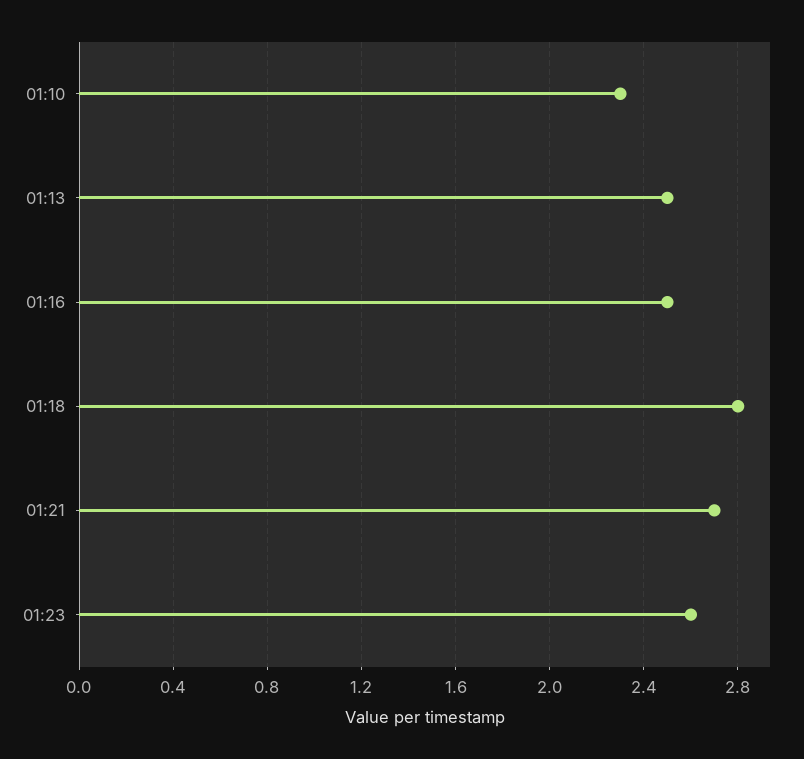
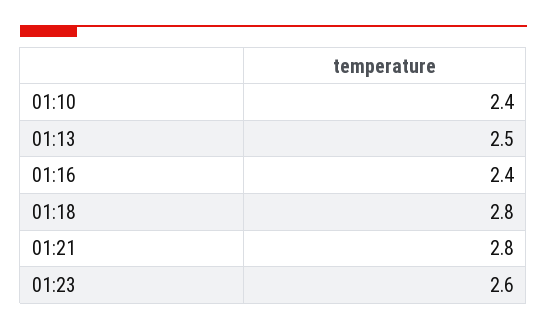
  {
-   "01:10": 2.3,
+   "01:10": 2.4,
    "01:13": 2.5,
-   "01:16": 2.5,
+   "01:16": 2.4,
    "01:18": 2.8,
-   "01:21": 2.7,
+   "01:21": 2.8,
    "01:23": 2.6
  }

